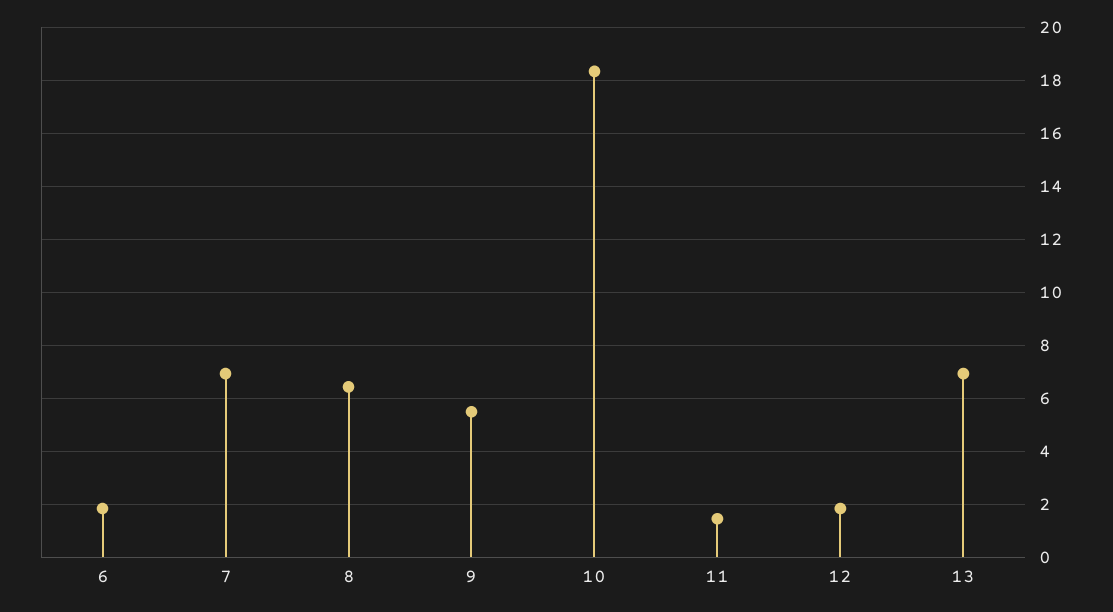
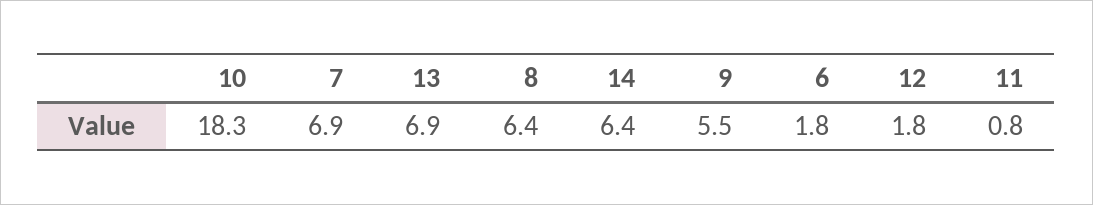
  {
    "6": 1.8,
    "7": 6.9,
    "8": 6.4,
    "9": 5.5,
    "10": 18.3,
-   "11": 1.5,
+   "11": 0.8,
    "12": 1.8,
-   "13": 6.9
+   "13": 6.9,
+   "14": 6.4
  }

